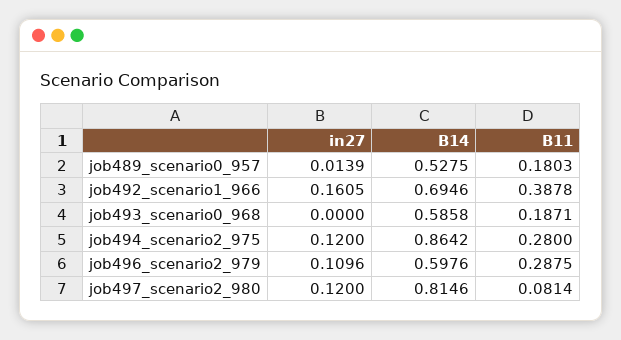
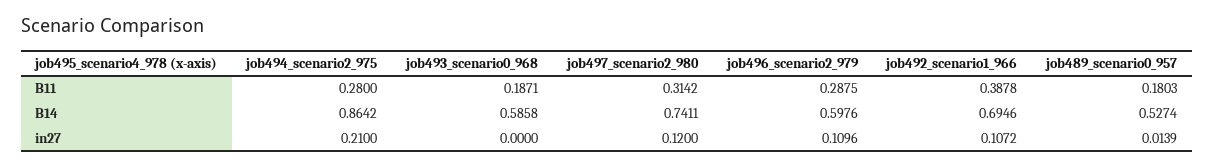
  {
    "in27": {
      "job489_scenario0_957": 0.0139,
-     "job492_scenario1_966": 0.1605,
+     "job492_scenario1_966": 0.1072,
      "job493_scenario0_968": 0,
-     "job494_scenario2_975": 0.12,
+     "job494_scenario2_975": 0.21,
      "job496_scenario2_979": 0.1096,
      "job497_scenario2_980": 0.12
    },
    "B14": {
-     "job489_scenario0_957": 0.5275,
+     "job489_scenario0_957": 0.5274,
      "job492_scenario1_966": 0.6946,
      "job493_scenario0_968": 0.5858,
      "job494_scenario2_975": 0.8642,
      "job496_scenario2_979": 0.5976,
-     "job497_scenario2_980": 0.8146
+     "job497_scenario2_980": 0.7411
    },
    "B11": {
      "job489_scenario0_957": 0.1803,
      "job492_scenario1_966": 0.3878,
      "job493_scenario0_968": 0.1871,
      "job494_scenario2_975": 0.28,
      "job496_scenario2_979": 0.2875,
-     "job497_scenario2_980": 0.0814
+     "job497_scenario2_980": 0.3142
    }
  }

